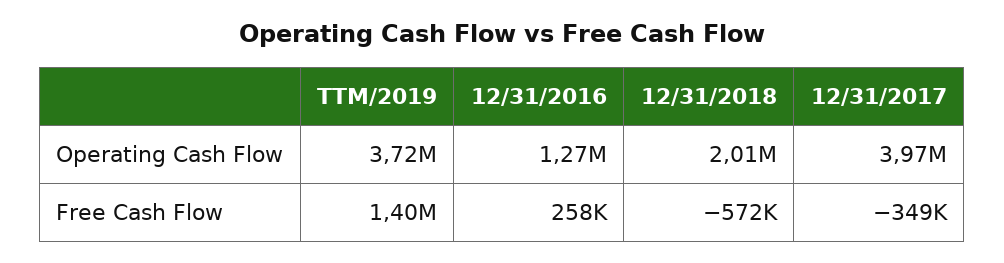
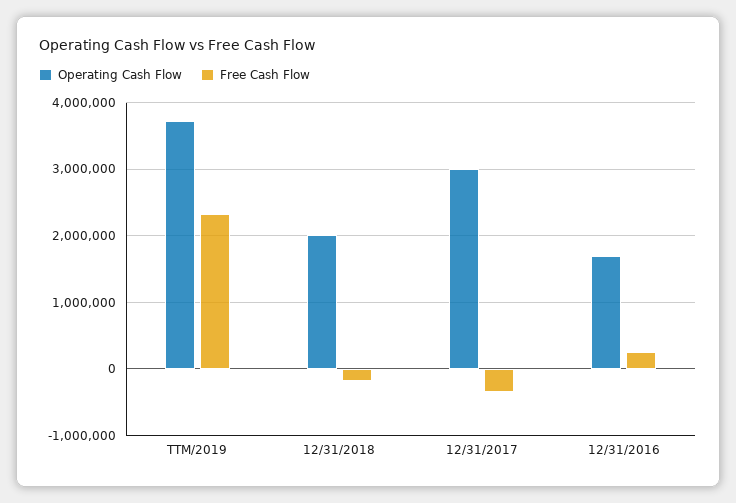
  {
    "Operating Cash Flow": {
      "TTM/2019": 3720000,
-     "12/31/2016": 1270000,
+     "12/31/2016": 1700000,
      "12/31/2018": 2010000,
-     "12/31/2017": 3970000
+     "12/31/2017": 3000000
    },
    "Free Cash Flow": {
-     "TTM/2019": 1400000,
+     "TTM/2019": 2300000,
      "12/31/2016": 258000,
-     "12/31/2018": -572000,
+     "12/31/2018": -200000,
      "12/31/2017": -349000
    }
  }

